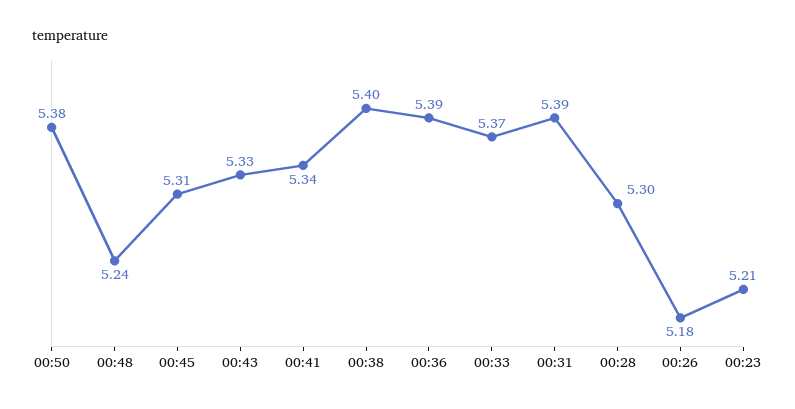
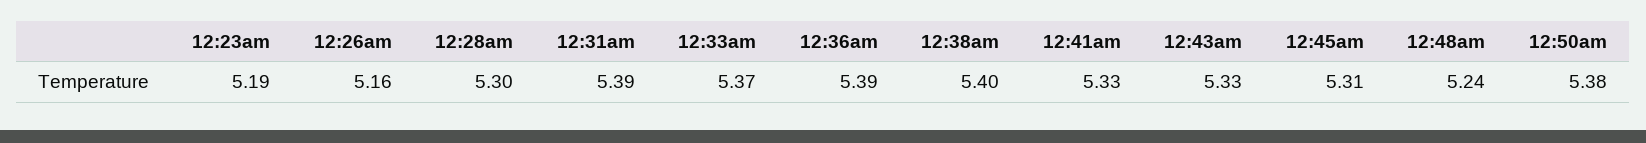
  {
    "00:50": 5.38,
    "00:48": 5.24,
    "00:45": 5.31,
    "00:43": 5.33,
-   "00:41": 5.34,
+   "00:41": 5.33,
    "00:38": 5.4,
    "00:36": 5.39,
    "00:33": 5.37,
    "00:31": 5.39,
    "00:28": 5.3,
-   "00:26": 5.18,
+   "00:26": 5.16,
-   "00:23": 5.21
+   "00:23": 5.19
  }

